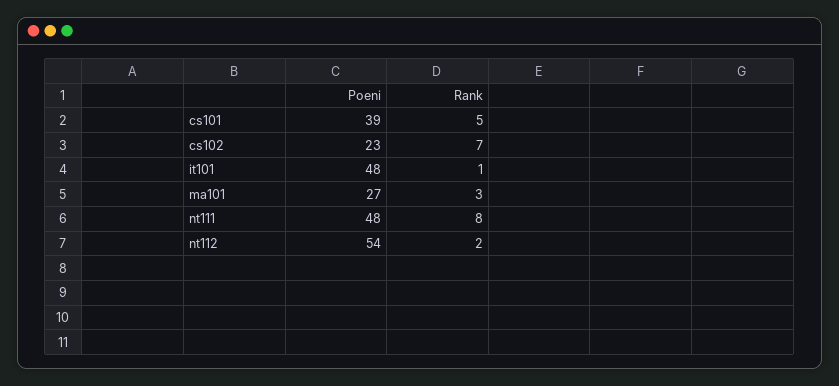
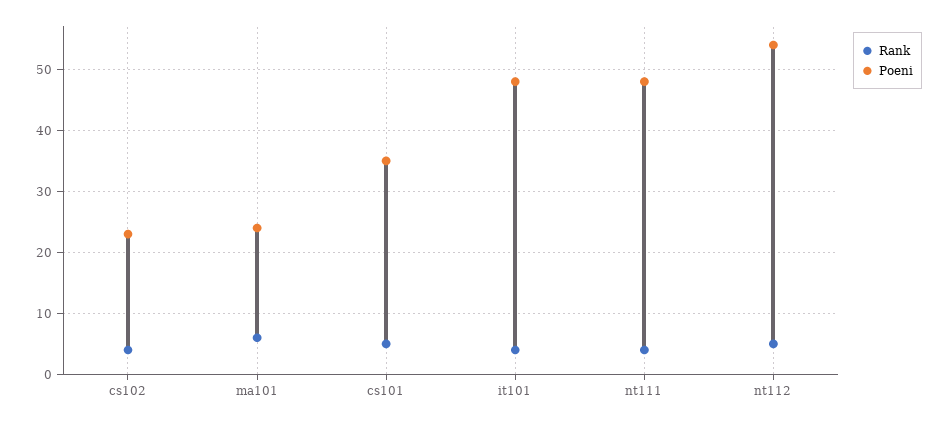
  {
    "Poeni": {
-     "cs101": 39,
+     "cs101": 35,
      "cs102": 23,
      "it101": 48,
-     "ma101": 27,
+     "ma101": 24,
      "nt111": 48,
      "nt112": 54
    },
    "Rank": {
      "cs101": 5,
-     "cs102": 7,
+     "cs102": 4,
-     "it101": 1,
+     "it101": 4,
-     "ma101": 3,
+     "ma101": 6,
-     "nt111": 8,
+     "nt111": 4,
-     "nt112": 2
+     "nt112": 5
    }
  }

